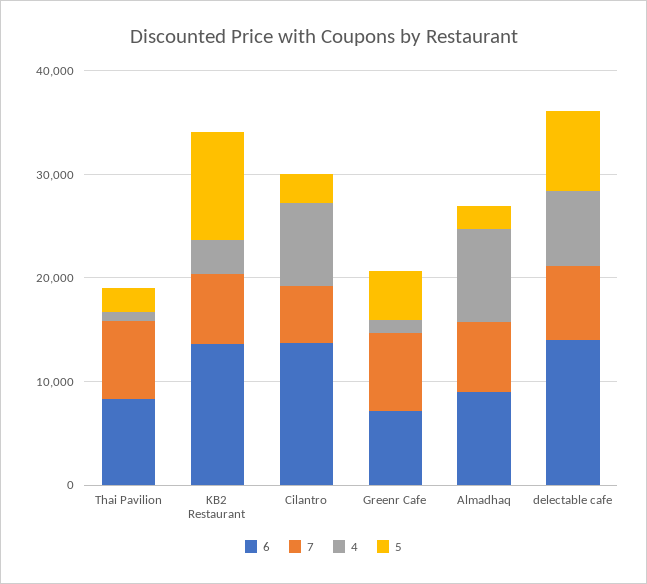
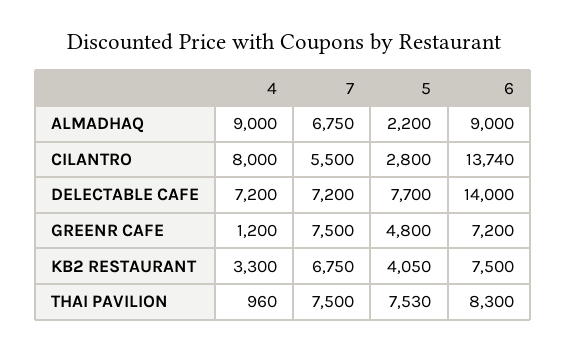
  {
    "6": {
      "Thai Pavilion": 8300,
-     "KB2 Restaurant": 14000,
+     "KB2 Restaurant": 7500,
      "Cilantro": 13740,
      "Greenr Cafe": 7200,
      "Almadhaq": 9000,
      "delectable cafe": 14000
    },
    "7": {
      "Thai Pavilion": 7500,
      "KB2 Restaurant": 6750,
      "Cilantro": 5500,
      "Greenr Cafe": 7500,
      "Almadhaq": 6750,
      "delectable cafe": 7200
    },
    "4": {
      "Thai Pavilion": 960,
      "KB2 Restaurant": 3300,
      "Cilantro": 8000,
      "Greenr Cafe": 1200,
      "Almadhaq": 9000,
      "delectable cafe": 7200
    },
    "5": {
-     "Thai Pavilion": 2000,
+     "Thai Pavilion": 7530,
-     "KB2 Restaurant": 10000,
+     "KB2 Restaurant": 4050,
      "Cilantro": 2800,
      "Greenr Cafe": 4800,
      "Almadhaq": 2200,
      "delectable cafe": 7700
    }
  }

